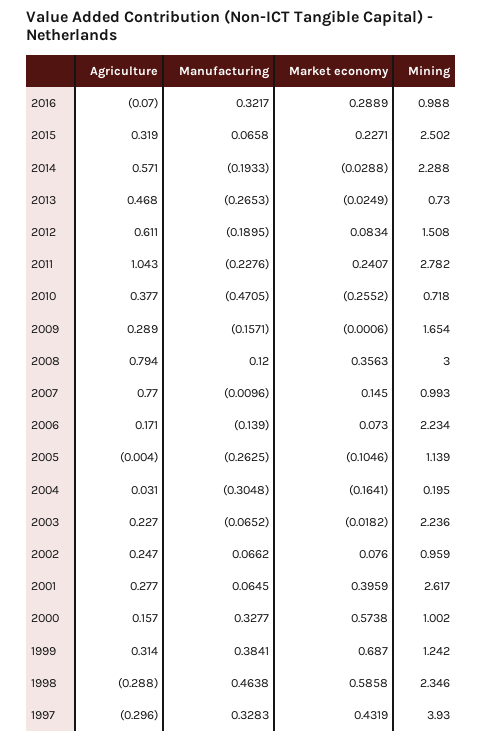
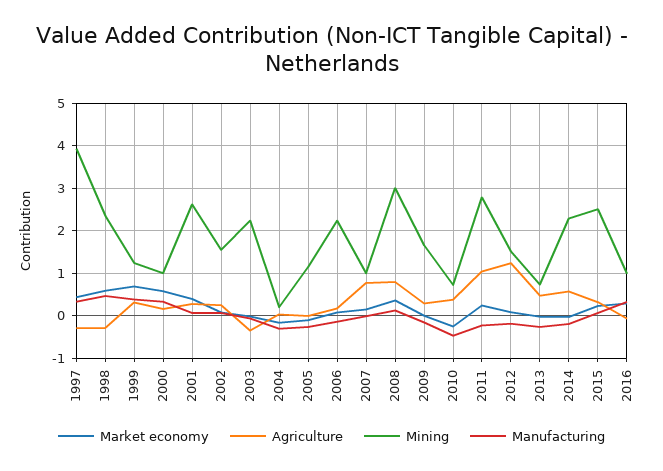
  {
    "Agriculture": {
      "2016": -0.07,
      "2015": 0.319,
      "2014": 0.571,
      "2013": 0.468,
-     "2012": 0.611,
+     "2012": 1.2,
      "2011": 1.043,
      "2010": 0.377,
      "2009": 0.289,
      "2008": 0.794,
      "2007": 0.77,
      "2006": 0.171,
      "2005": -0.004,
      "2004": 0.031,
-     "2003": 0.227,
+     "2003": -0.4,
      "2002": 0.247,
      "2001": 0.277,
      "2000": 0.157,
      "1999": 0.314,
      "1998": -0.288,
      "1997": -0.296
    },
    "Manufacturing": {
      "2016": 0.3217,
      "2015": 0.0658,
      "2014": -0.1933,
      "2013": -0.2653,
      "2012": -0.1895,
      "2011": -0.2276,
      "2010": -0.4705,
      "2009": -0.1571,
      "2008": 0.12,
      "2007": -0.0096,
      "2006": -0.139,
      "2005": -0.2625,
      "2004": -0.3048,
      "2003": -0.0652,
      "2002": 0.0662,
      "2001": 0.0645,
      "2000": 0.3277,
      "1999": 0.3841,
      "1998": 0.4638,
      "1997": 0.3283
    },
    "Market economy": {
      "2016": 0.2889,
      "2015": 0.2271,
      "2014": -0.0288,
      "2013": -0.0249,
      "2012": 0.0834,
      "2011": 0.2407,
      "2010": -0.2552,
      "2009": -0.0006,
      "2008": 0.3563,
      "2007": 0.145,
      "2006": 0.073,
      "2005": -0.1046,
      "2004": -0.1641,
      "2003": -0.0182,
      "2002": 0.076,
      "2001": 0.3959,
      "2000": 0.5738,
      "1999": 0.687,
      "1998": 0.5858,
      "1997": 0.4319
    },
    "Mining": {
      "2016": 0.988,
      "2015": 2.502,
      "2014": 2.288,
      "2013": 0.73,
      "2012": 1.508,
      "2011": 2.782,
      "2010": 0.718,
      "2009": 1.654,
      "2008": 3,
      "2007": 0.993,
      "2006": 2.234,
      "2005": 1.139,
      "2004": 0.195,
      "2003": 2.236,
-     "2002": 0.959,
+     "2002": 1.6,
      "2001": 2.617,
      "2000": 1.002,
      "1999": 1.242,
      "1998": 2.346,
      "1997": 3.93
    }
  }

